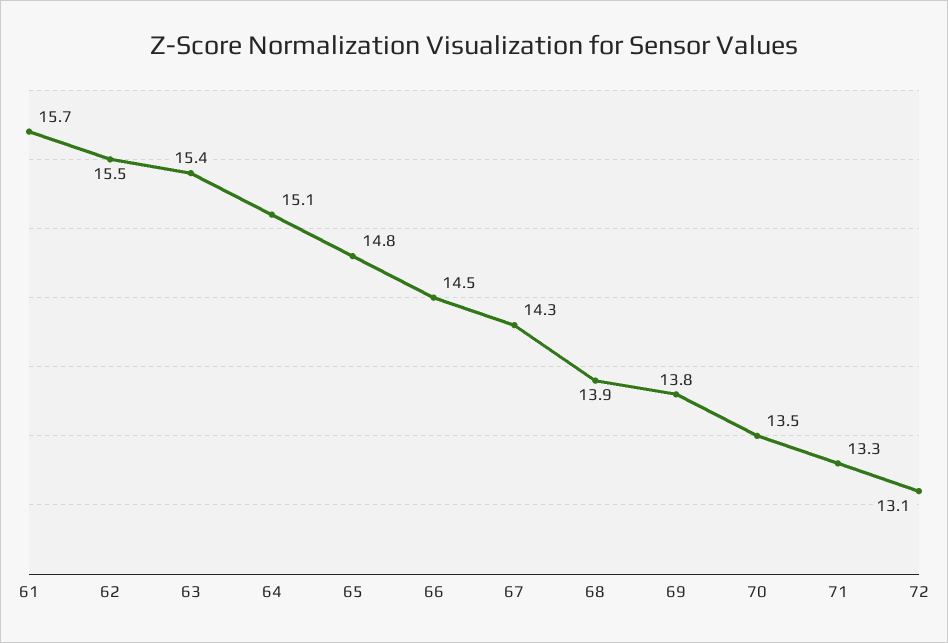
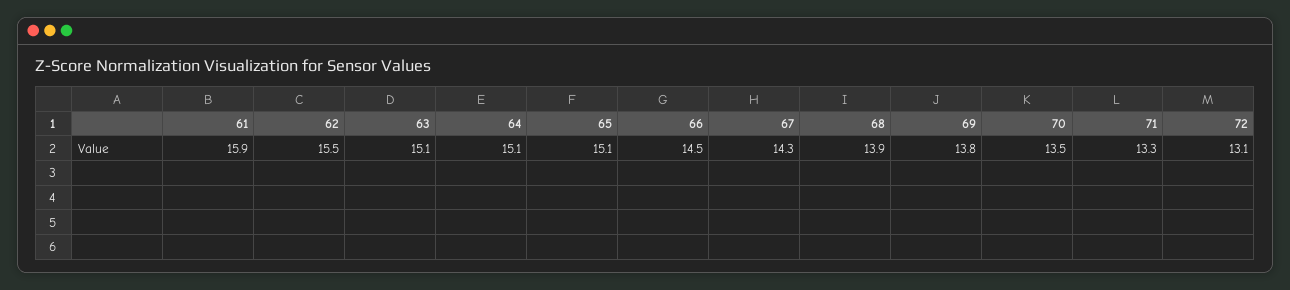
  {
-   "61": 15.7,
+   "61": 15.9,
    "62": 15.5,
-   "63": 15.4,
+   "63": 15.1,
    "64": 15.1,
-   "65": 14.8,
+   "65": 15.1,
    "66": 14.5,
    "67": 14.3,
    "68": 13.9,
    "69": 13.8,
    "70": 13.5,
    "71": 13.3,
    "72": 13.1
  }

